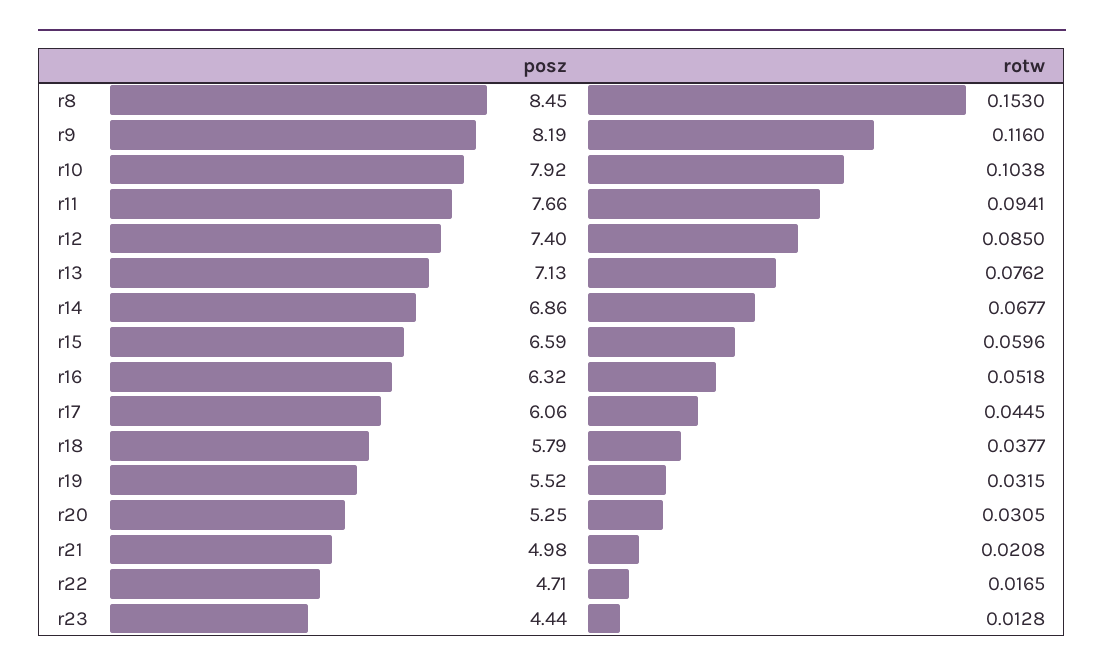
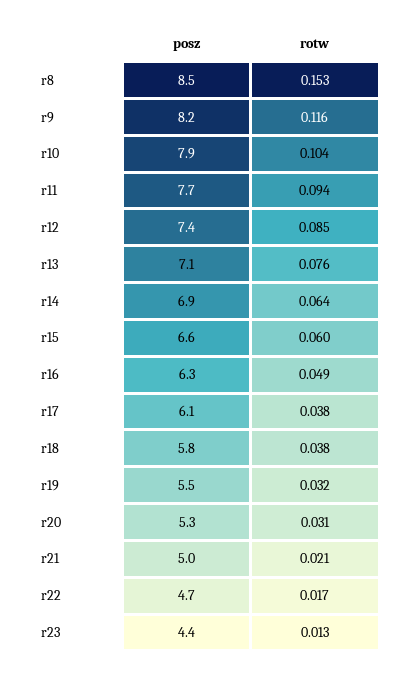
  {
    "posz": {
      "r8": 8.45,
      "r9": 8.19,
      "r10": 7.92,
      "r11": 7.66,
      "r12": 7.4,
      "r13": 7.13,
      "r14": 6.86,
      "r15": 6.59,
      "r16": 6.32,
      "r17": 6.06,
      "r18": 5.79,
      "r19": 5.52,
      "r20": 5.25,
      "r21": 4.98,
      "r22": 4.71,
      "r23": 4.44
    },
    "rotw": {
      "r8": 0.153,
      "r9": 0.116,
      "r10": 0.1038,
      "r11": 0.0941,
      "r12": 0.085,
      "r13": 0.0762,
-     "r14": 0.0677,
+     "r14": 0.064,
      "r15": 0.0596,
-     "r16": 0.0518,
+     "r16": 0.049,
-     "r17": 0.0445,
+     "r17": 0.038,
      "r18": 0.0377,
      "r19": 0.0315,
      "r20": 0.0305,
      "r21": 0.0208,
      "r22": 0.0165,
      "r23": 0.0128
    }
  }

